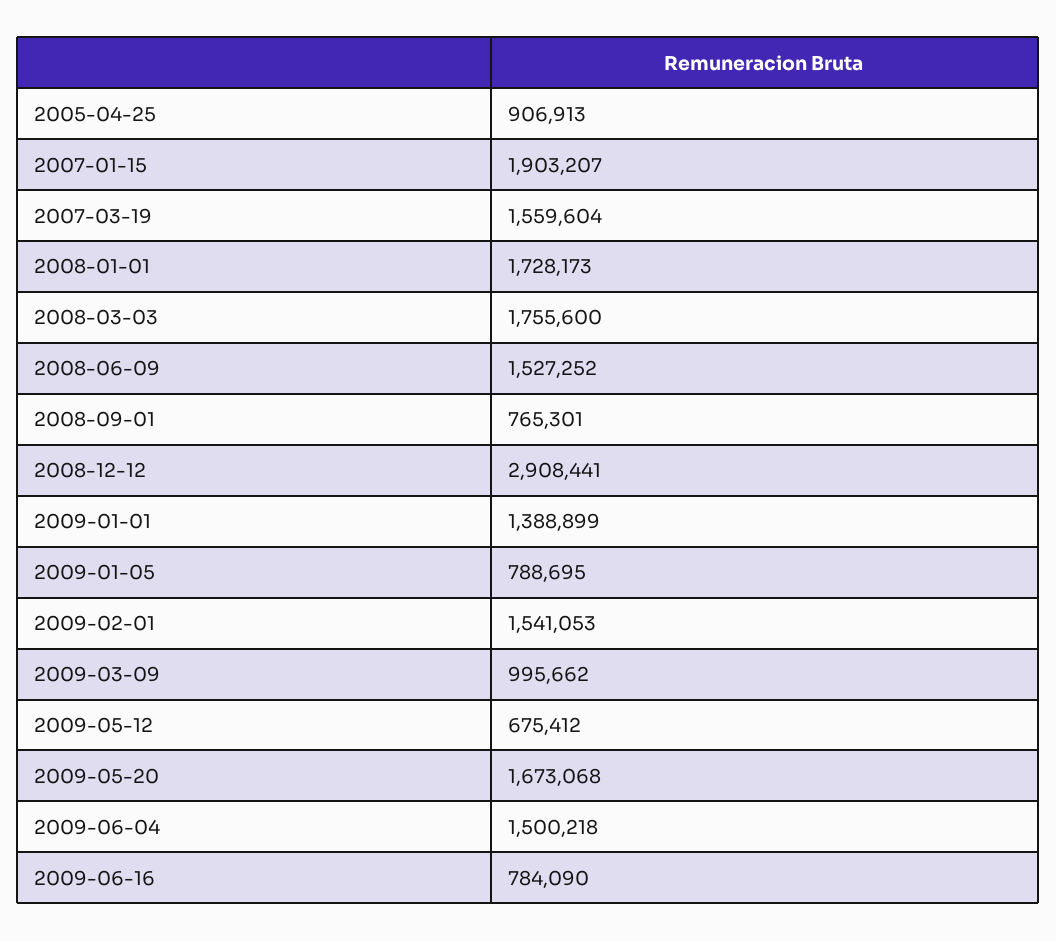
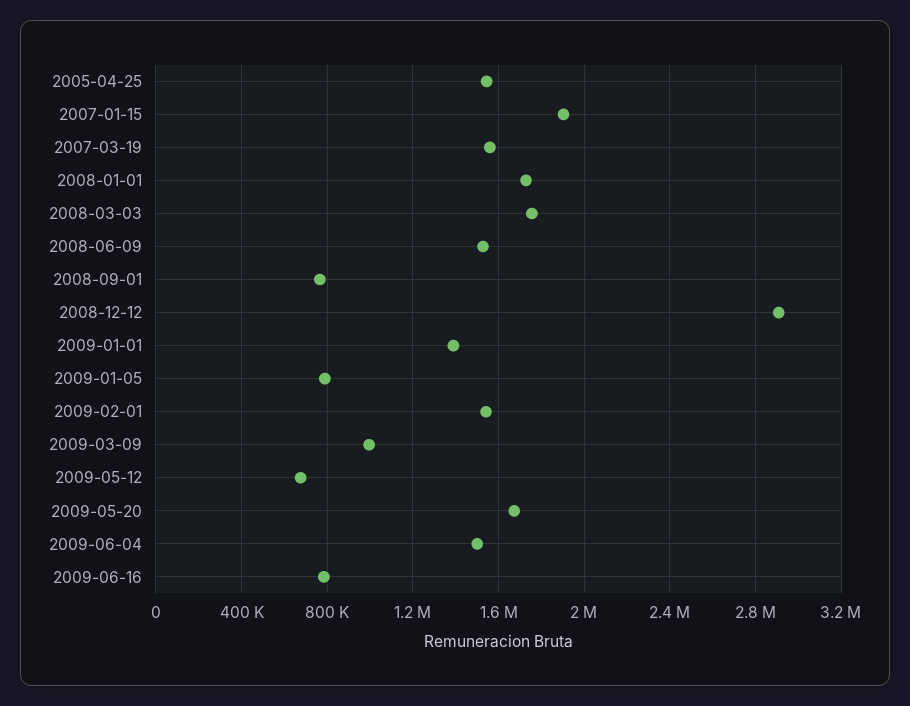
  {
-   "2005-04-25": 906913,
+   "2005-04-25": 1550000,
    "2007-01-15": 1903207,
    "2007-03-19": 1559604,
    "2008-01-01": 1728173,
    "2008-03-03": 1755600,
    "2008-06-09": 1527252,
    "2008-09-01": 765301,
    "2008-12-12": 2908441,
    "2009-01-01": 1388899,
    "2009-01-05": 788695,
    "2009-02-01": 1541053,
    "2009-03-09": 995662,
    "2009-05-12": 675412,
    "2009-05-20": 1673068,
    "2009-06-04": 1500218,
    "2009-06-16": 784090
  }

